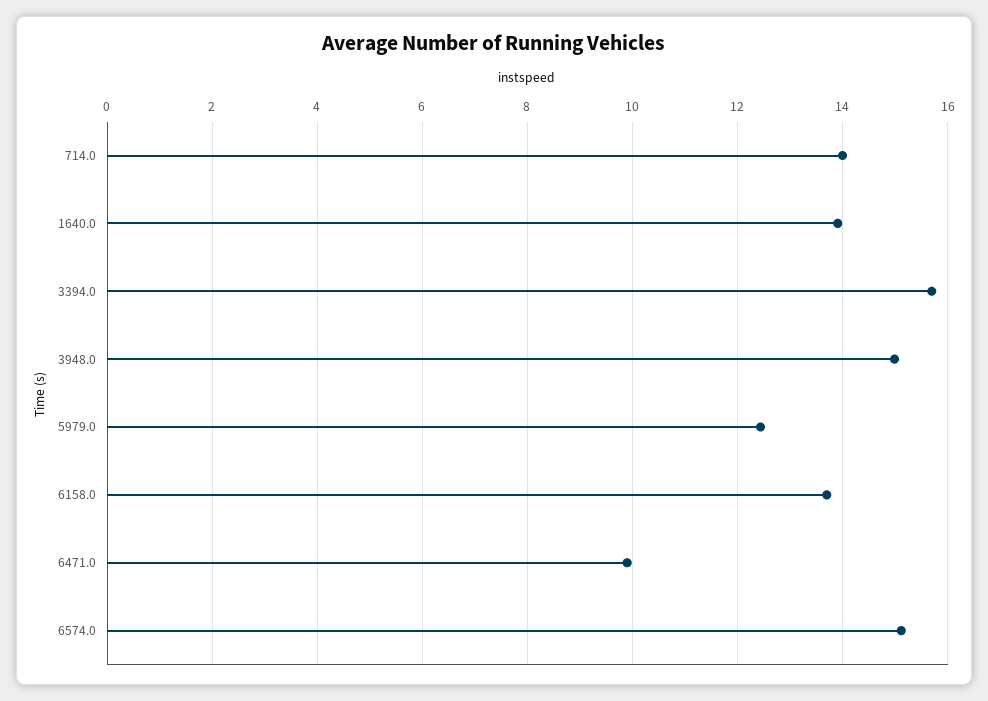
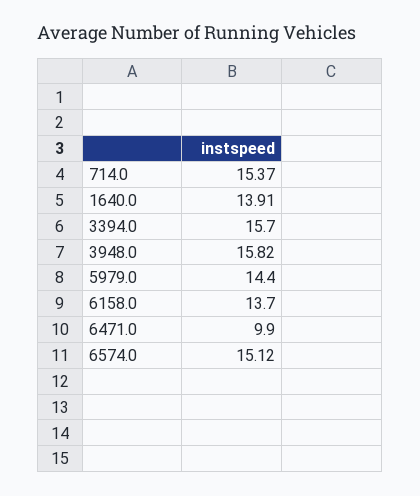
  {
-   "714.0": 14,
+   "714.0": 15.37,
    "1640.0": 13.91,
    "3394.0": 15.7,
-   "3948.0": 15,
+   "3948.0": 15.82,
-   "5979.0": 12.4,
+   "5979.0": 14.4,
    "6158.0": 13.7,
    "6471.0": 9.9,
    "6574.0": 15.12
  }

